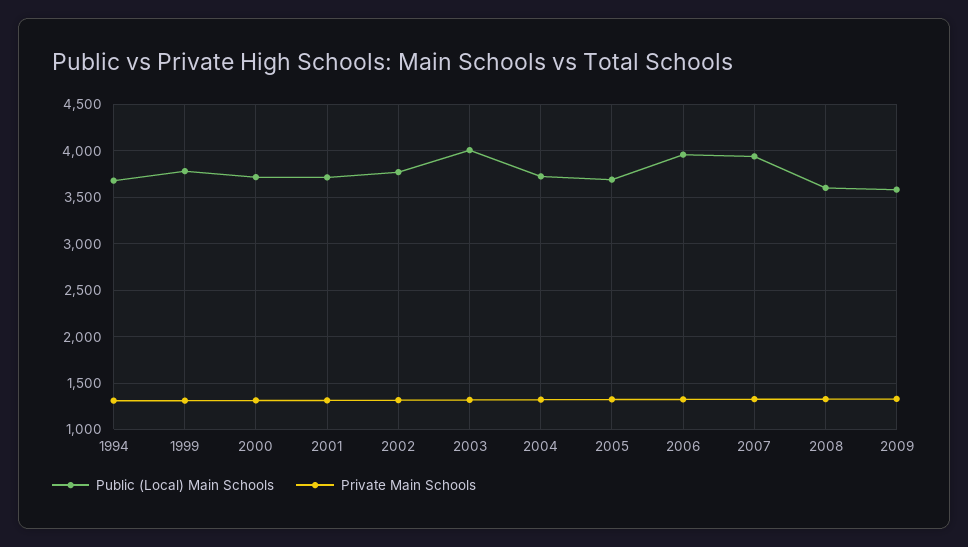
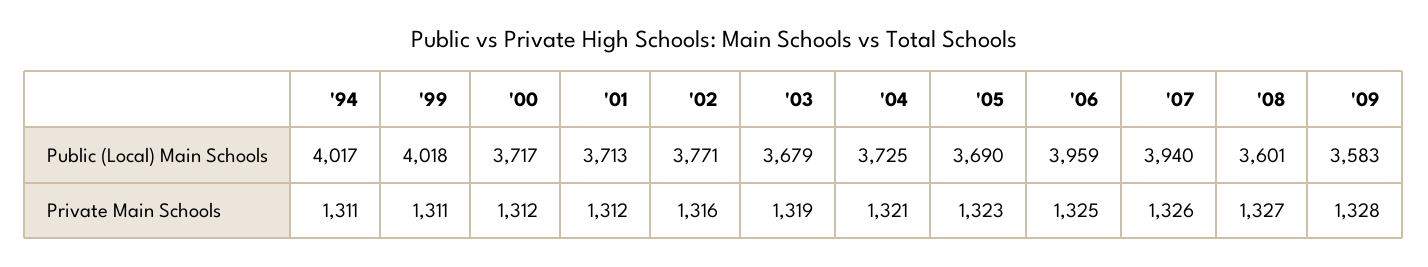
  {
    "Public (Local) Main Schools": {
-     "1994": 3700,
+     "1994": 4017,
-     "1999": 3800,
+     "1999": 4018,
      "2000": 3717,
      "2001": 3713,
      "2002": 3771,
-     "2003": 4000,
+     "2003": 3679,
      "2004": 3725,
      "2005": 3690,
      "2006": 3959,
      "2007": 3940,
      "2008": 3601,
      "2009": 3583
    },
    "Private Main Schools": {
      "1994": 1311,
      "1999": 1311,
      "2000": 1312,
      "2001": 1312,
      "2002": 1316,
      "2003": 1319,
      "2004": 1321,
      "2005": 1323,
      "2006": 1325,
      "2007": 1326,
      "2008": 1327,
      "2009": 1328
    }
  }

